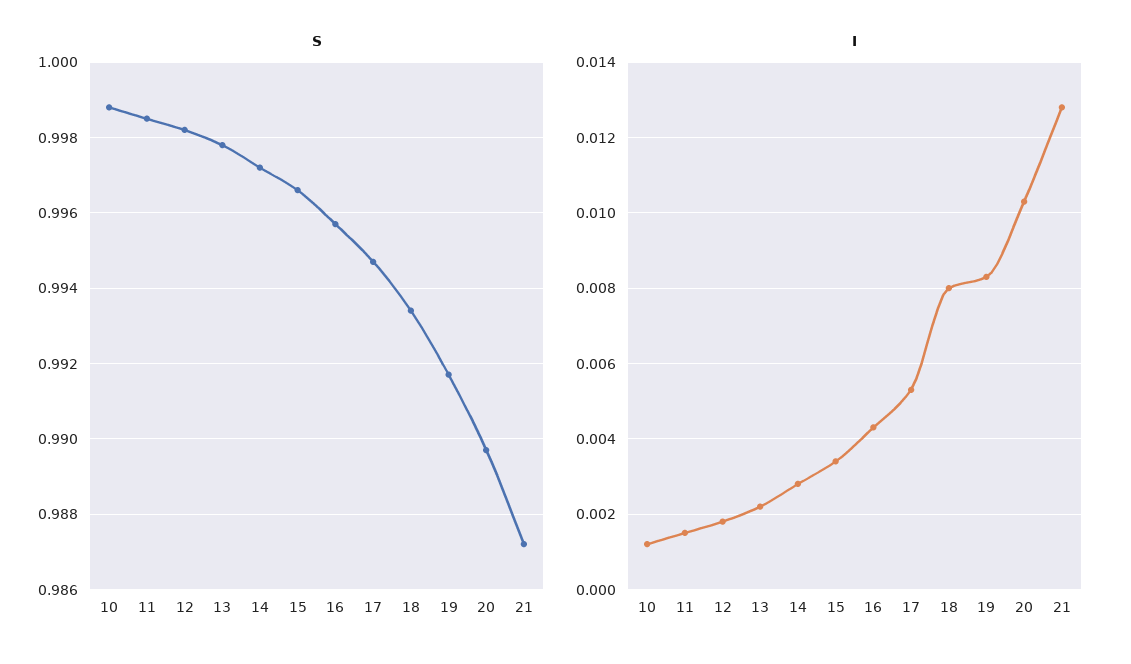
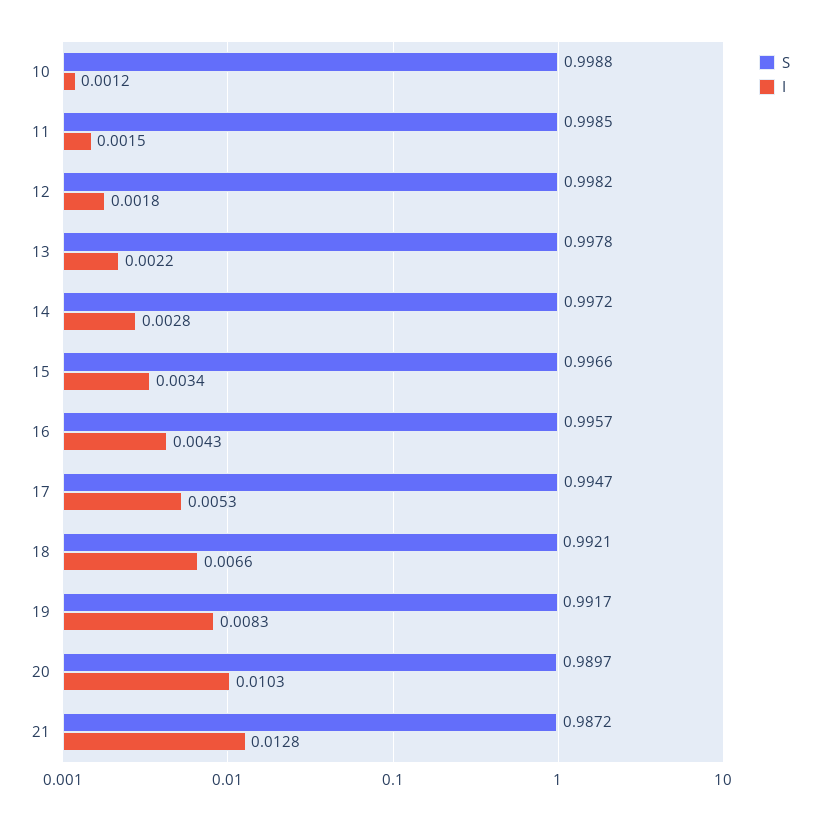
  {
    "S": {
      "10": 0.9988,
      "11": 0.9985,
      "12": 0.9982,
      "13": 0.9978,
      "14": 0.9972,
      "15": 0.9966,
      "16": 0.9957,
      "17": 0.9947,
-     "18": 0.9935,
+     "18": 0.9921,
      "19": 0.9917,
      "20": 0.9897,
      "21": 0.9872
    },
    "I": {
      "10": 0.0012,
      "11": 0.0015,
      "12": 0.0018,
      "13": 0.0022,
      "14": 0.0028,
      "15": 0.0034,
      "16": 0.0043,
      "17": 0.0053,
-     "18": 0.008,
+     "18": 0.0066,
      "19": 0.0083,
      "20": 0.0103,
      "21": 0.0128
    }
  }

